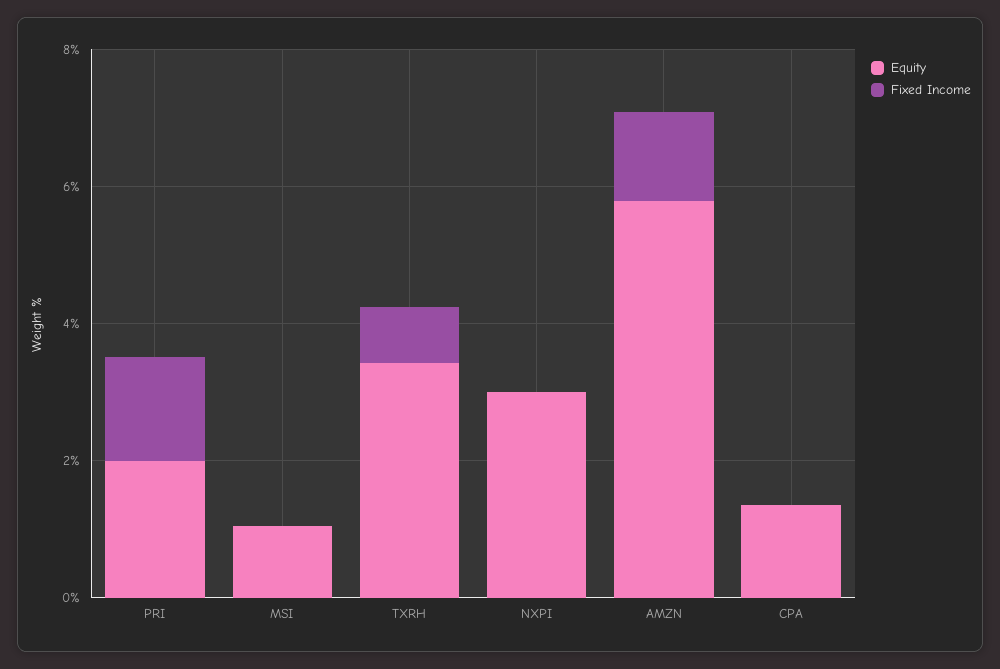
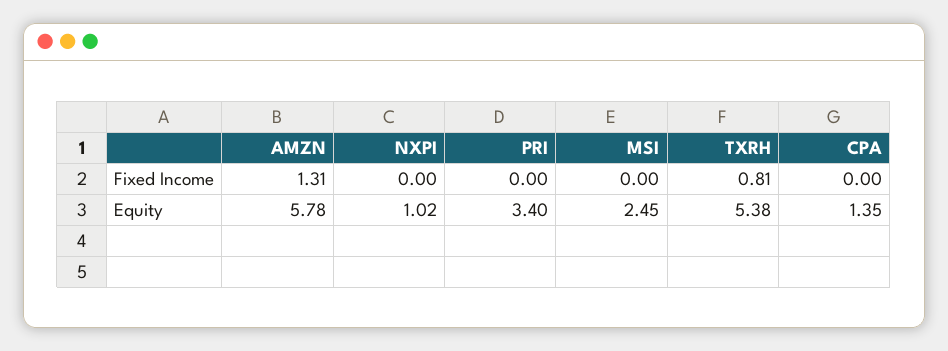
  {
    "Equity": {
-     "PRI": 2,
+     "PRI": 3.4,
-     "MSI": 1,
+     "MSI": 2.45,
-     "TXRH": 3.5,
+     "TXRH": 5.38,
-     "NXPI": 3,
+     "NXPI": 1.02,
      "AMZN": 5.78,
      "CPA": 1.35
    },
    "Fixed Income": {
-     "PRI": 1.5,
+     "PRI": 0,
      "MSI": 0,
      "TXRH": 0.81,
      "NXPI": 0,
      "AMZN": 1.31,
      "CPA": 0
    }
  }

